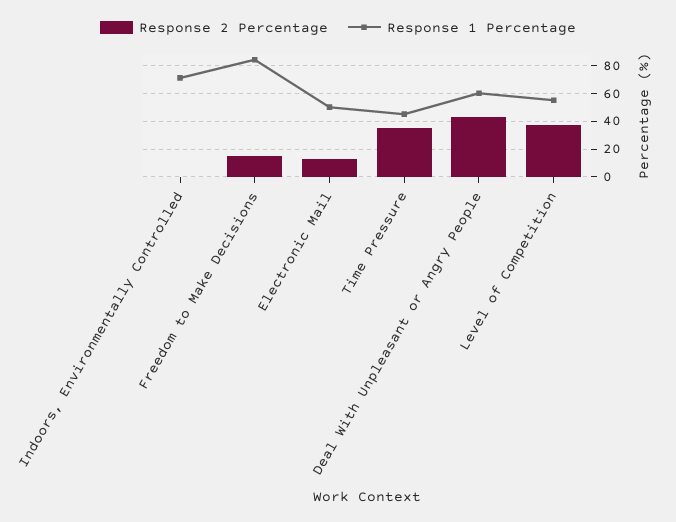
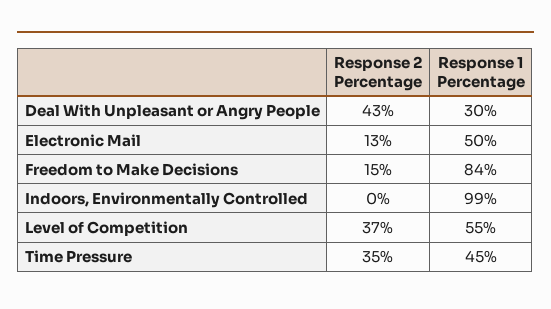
  {
    "Response 2 Percentage": {
      "Indoors, Environmentally Controlled": 0,
      "Freedom to Make Decisions": 15,
      "Electronic Mail": 13,
      "Time Pressure": 35,
      "Deal With Unpleasant or Angry People": 43,
      "Level of Competition": 37
    },
    "Response 1 Percentage": {
-     "Indoors, Environmentally Controlled": 70,
+     "Indoors, Environmentally Controlled": 99,
      "Freedom to Make Decisions": 84,
      "Electronic Mail": 50,
      "Time Pressure": 45,
-     "Deal With Unpleasant or Angry People": 60,
+     "Deal With Unpleasant or Angry People": 30,
      "Level of Competition": 55
    }
  }

